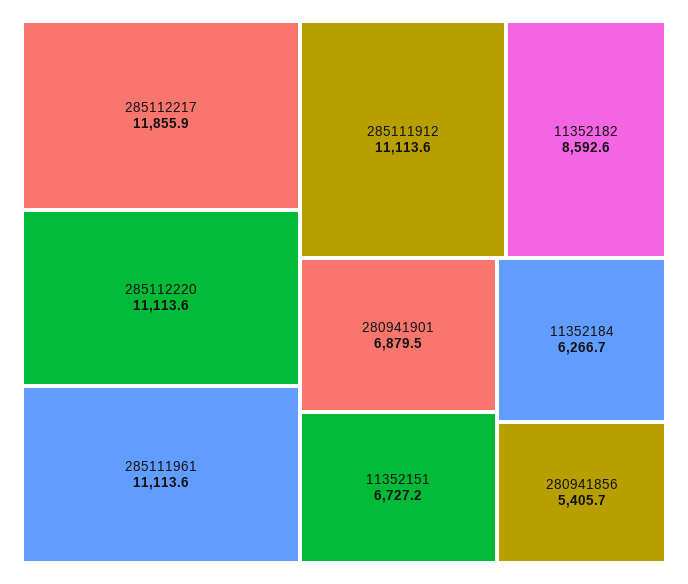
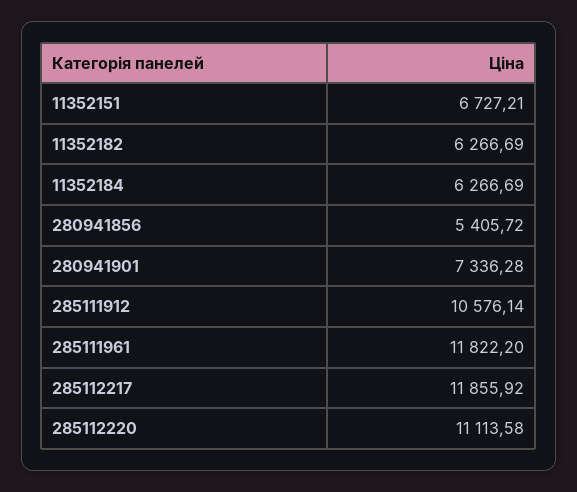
  {
    "285112217": 11855.92,
    "285112220": 11113.58,
-   "285111961": 11113.6,
+   "285111961": 11822.2,
-   "285111912": 11113.6,
+   "285111912": 10576.14,
-   "11352182": 8592.6,
+   "11352182": 6266.69,
-   "280941901": 6879.5,
+   "280941901": 7336.28,
    "11352151": 6727.21,
    "11352184": 6266.69,
    "280941856": 5405.72
  }

